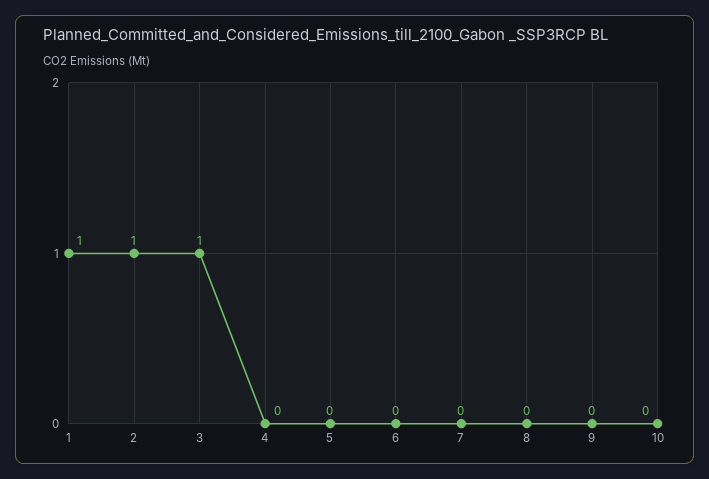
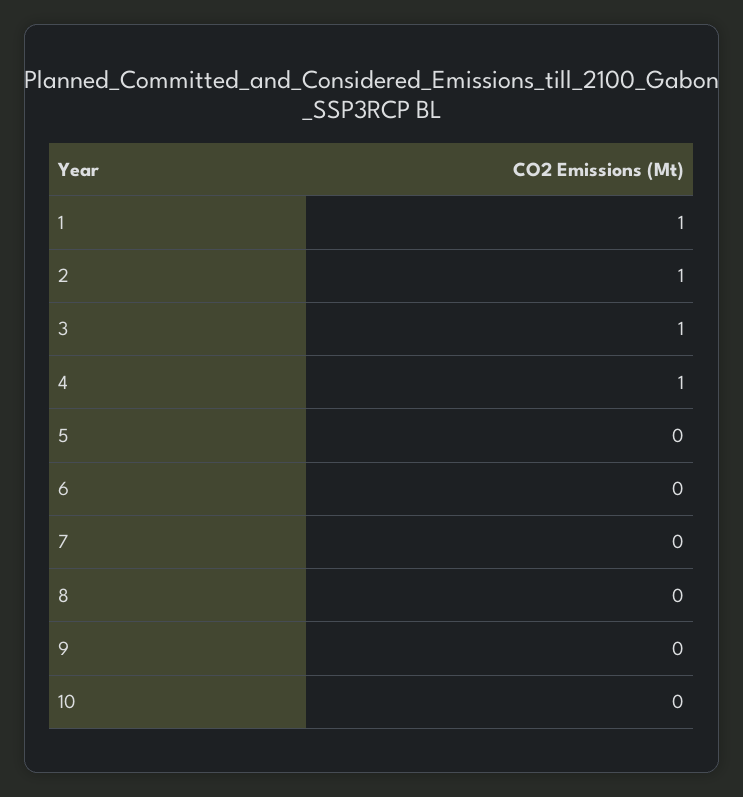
  {
    "1": 1,
    "2": 1,
    "3": 1,
-   "4": 0,
+   "4": 1,
    "5": 0,
    "6": 0,
    "7": 0,
    "8": 0,
    "9": 0,
    "10": 0
  }

